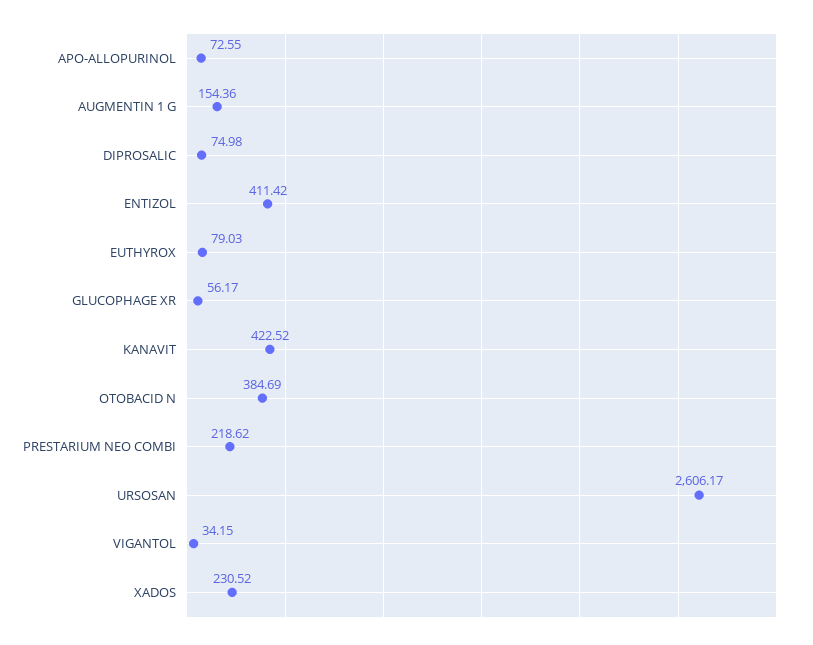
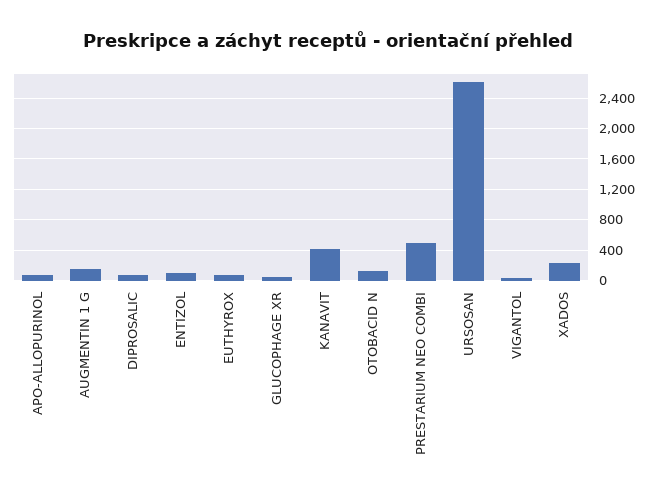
  {
    "APO-ALLOPURINOL": 72.55,
    "AUGMENTIN 1 G": 154.36,
    "DIPROSALIC": 74.98,
-   "ENTIZOL": 411.42,
+   "ENTIZOL": 100,
    "EUTHYROX": 79.03,
    "GLUCOPHAGE XR": 56.17,
    "KANAVIT": 422.52,
-   "OTOBACID N": 384.69,
+   "OTOBACID N": 100,
-   "PRESTARIUM NEO COMBI": 218.62,
+   "PRESTARIUM NEO COMBI": 500,
    "URSOSAN": 2606.17,
    "VIGANTOL": 34.15,
    "XADOS": 230.52
  }

